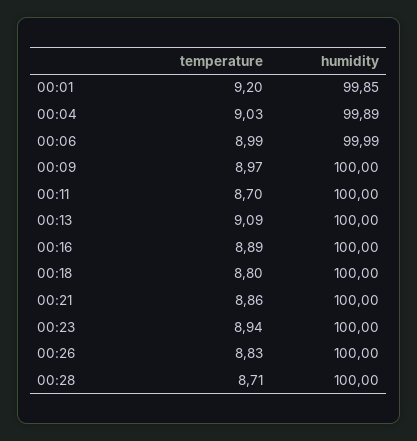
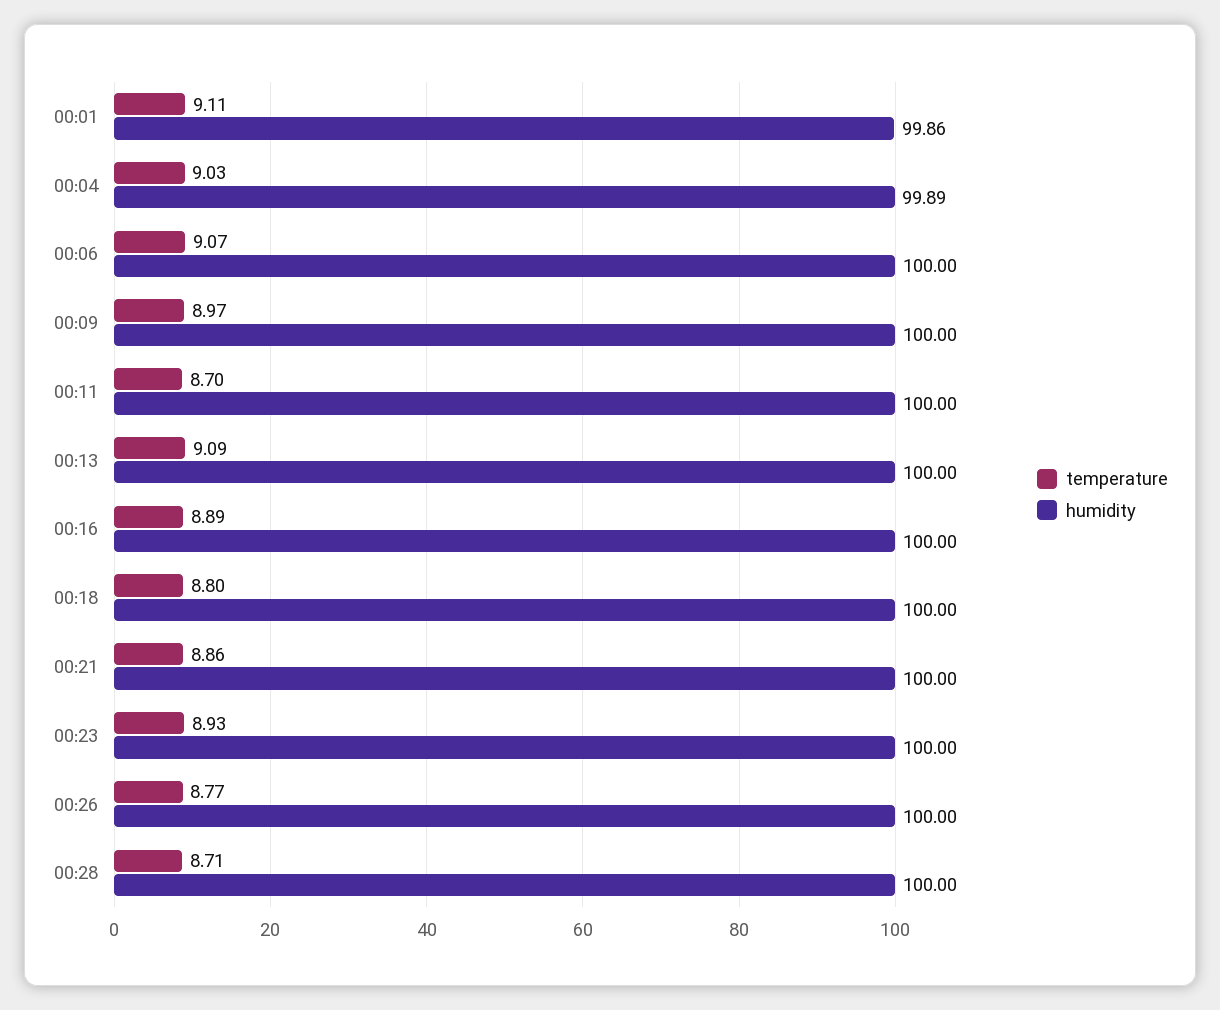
  {
    "temperature": {
-     "00:01": 9.2,
+     "00:01": 9.11,
      "00:04": 9.03,
-     "00:06": 8.99,
+     "00:06": 9.07,
      "00:09": 8.97,
      "00:11": 8.7,
      "00:13": 9.09,
      "00:16": 8.89,
      "00:18": 8.8,
      "00:21": 8.86,
-     "00:23": 8.94,
+     "00:23": 8.93,
-     "00:26": 8.83,
+     "00:26": 8.77,
      "00:28": 8.71
    },
    "humidity": {
-     "00:01": 99.85,
+     "00:01": 99.86,
      "00:04": 99.89,
-     "00:06": 99.99,
+     "00:06": 100,
      "00:09": 100,
      "00:11": 100,
      "00:13": 100,
      "00:16": 100,
      "00:18": 100,
      "00:21": 100,
      "00:23": 100,
      "00:26": 100,
      "00:28": 100
    }
  }

